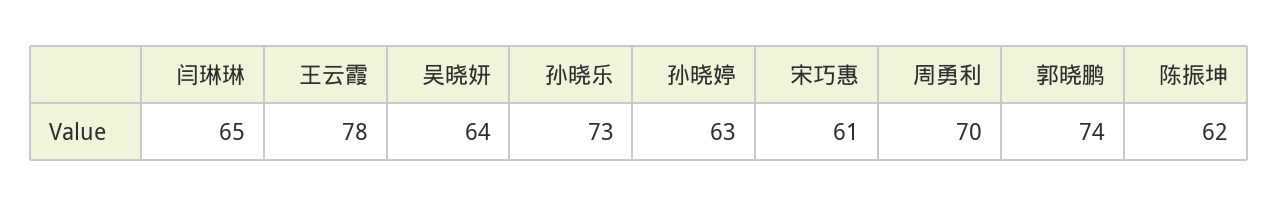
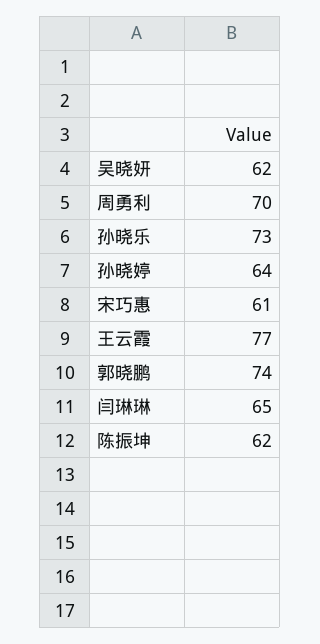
  {
    "闫琳琳": 65,
-   "王云霞": 78,
+   "王云霞": 77,
-   "吴晓妍": 64,
+   "吴晓妍": 62,
    "孙晓乐": 73,
-   "孙晓婷": 63,
+   "孙晓婷": 64,
    "宋巧惠": 61,
    "周勇利": 70,
    "郭晓鹏": 74,
    "陈振坤": 62
  }

